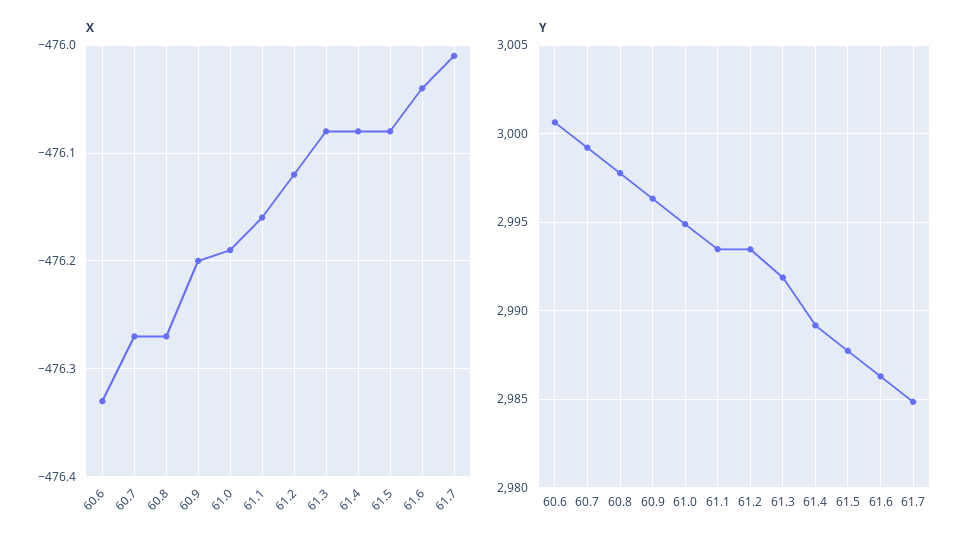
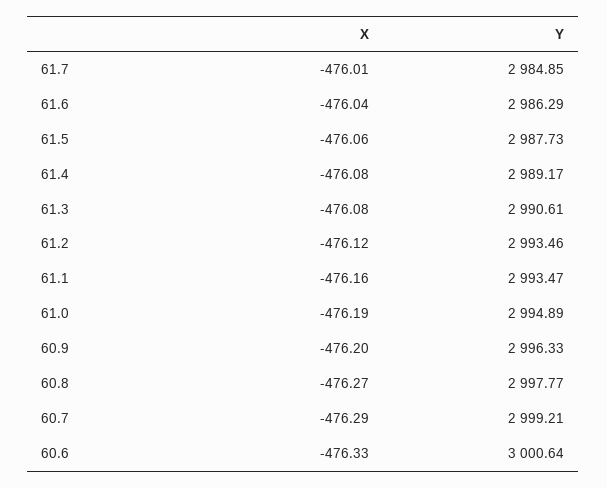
  {
    "X": {
      "60.6": -476.33,
-     "60.7": -476.27,
+     "60.7": -476.29,
      "60.8": -476.27,
      "60.9": -476.2,
      "61.0": -476.19,
      "61.1": -476.16,
      "61.2": -476.12,
      "61.3": -476.08,
      "61.4": -476.08,
-     "61.5": -476.08,
+     "61.5": -476.06,
      "61.6": -476.04,
      "61.7": -476.01
    },
    "Y": {
      "60.6": 3000.64,
      "60.7": 2999.21,
      "60.8": 2997.77,
      "60.9": 2996.33,
      "61.0": 2994.89,
      "61.1": 2993.47,
      "61.2": 2993.46,
-     "61.3": 2992,
+     "61.3": 2990.61,
      "61.4": 2989.17,
      "61.5": 2987.73,
      "61.6": 2986.29,
      "61.7": 2984.85
    }
  }

